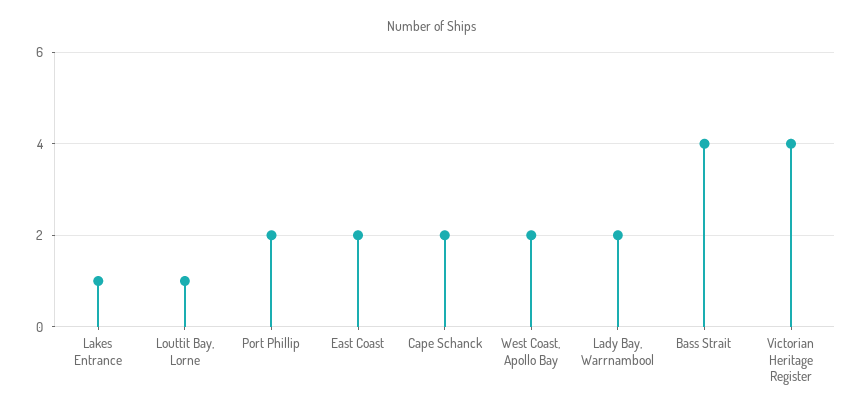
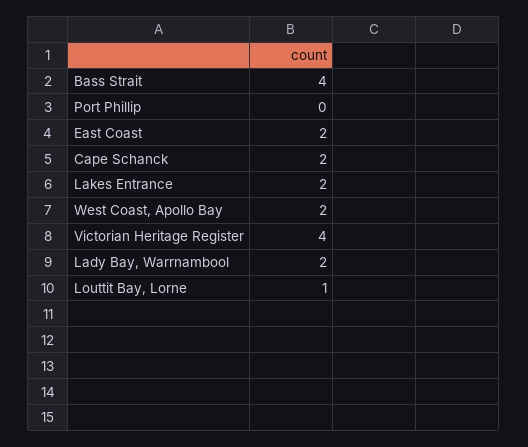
  {
-   "Lakes Entrance": 1,
+   "Lakes Entrance": 2,
    "Louttit Bay, Lorne": 1,
-   "Port Phillip": 2,
+   "Port Phillip": 0,
    "East Coast": 2,
    "Cape Schanck": 2,
    "West Coast, Apollo Bay": 2,
    "Lady Bay, Warrnambool": 2,
    "Bass Strait": 4,
    "Victorian Heritage Register": 4
  }

